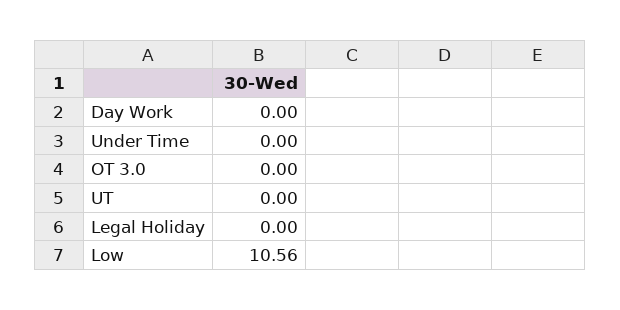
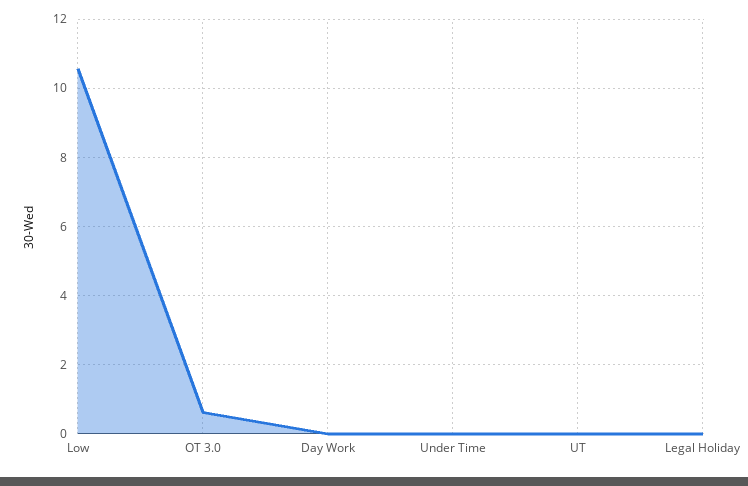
  {
    "Day Work": 0,
    "Under Time": 0,
-   "OT 3.0": 0,
+   "OT 3.0": 0.6,
    "UT": 0,
    "Legal Holiday": 0,
    "Low": 10.56
  }

